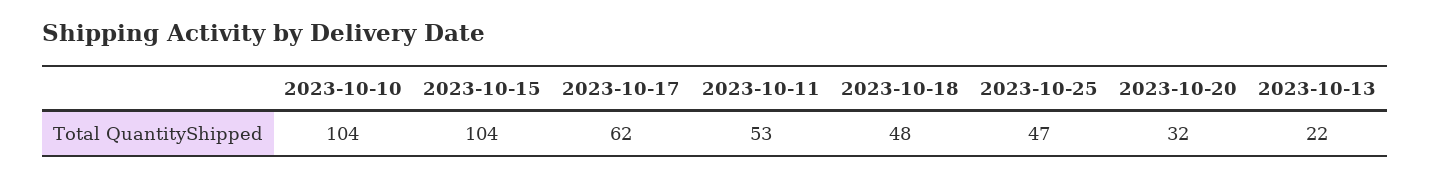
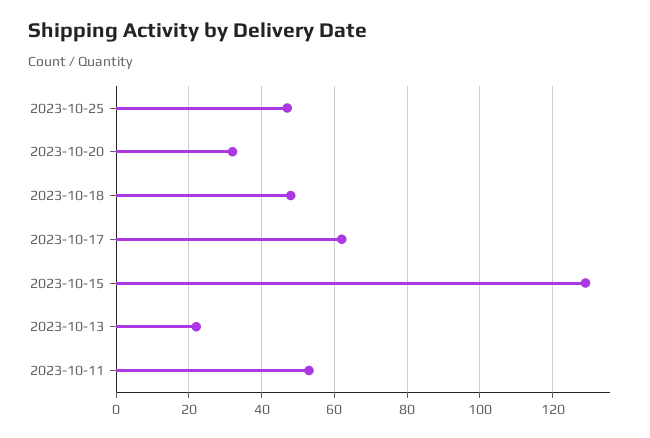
  {
-   "2023-10-10": 104,
-   "2023-10-15": 104,
+   "2023-10-15": 130,
    "2023-10-17": 62,
    "2023-10-11": 53,
    "2023-10-18": 48,
    "2023-10-25": 47,
    "2023-10-20": 32,
    "2023-10-13": 22
  }

